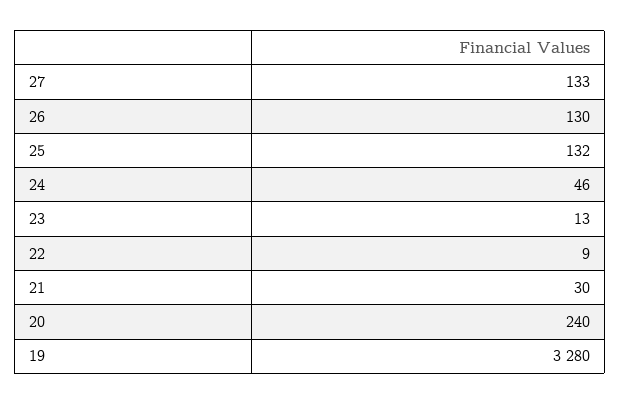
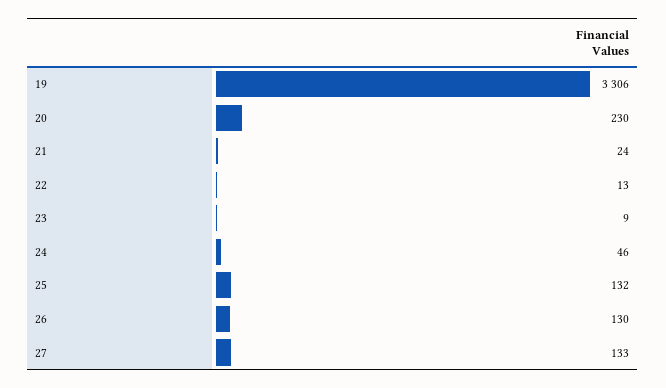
  {
    "27": 133,
    "26": 130,
    "25": 132,
    "24": 46,
-   "23": 13,
+   "23": 9,
-   "22": 9,
+   "22": 13,
-   "21": 30,
+   "21": 24,
-   "20": 240,
+   "20": 230,
-   "19": 3280
+   "19": 3306
  }

